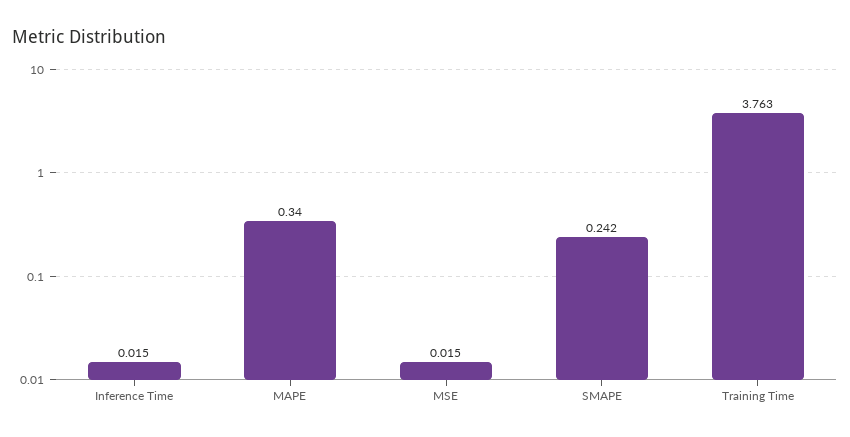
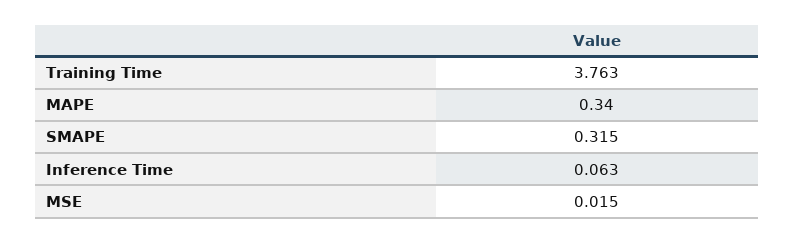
  {
-   "Inference Time": 0.015,
+   "Inference Time": 0.063,
    "MAPE": 0.34,
    "MSE": 0.015,
-   "SMAPE": 0.242,
+   "SMAPE": 0.315,
    "Training Time": 3.763
  }

